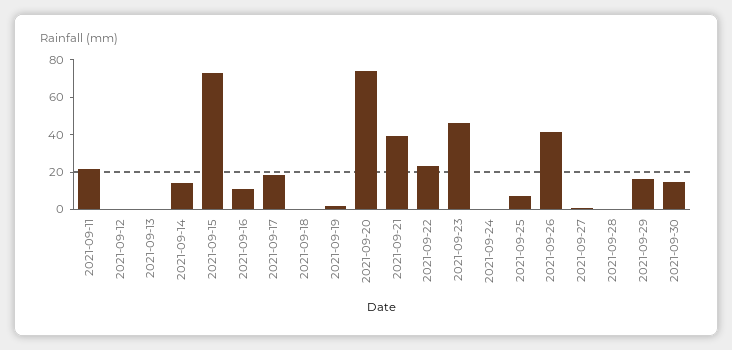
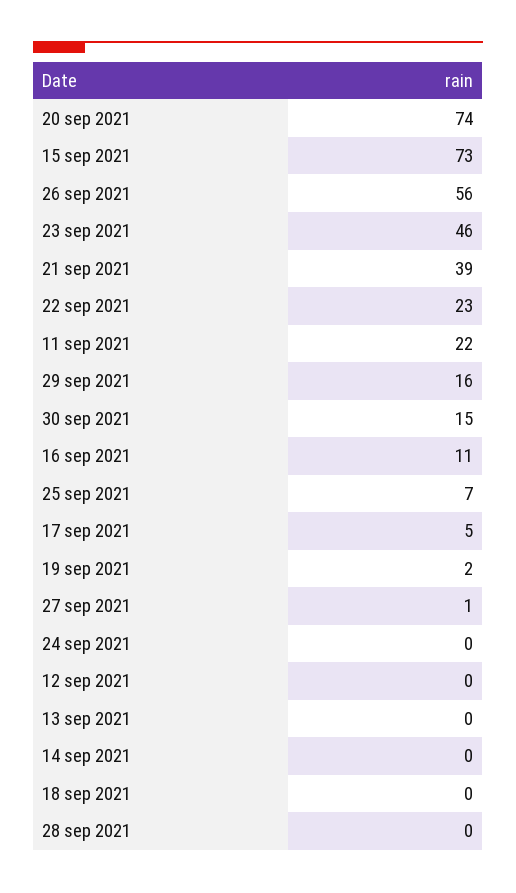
  {
    "2021-09-11": 22,
    "2021-09-12": 0,
    "2021-09-13": 0,
-   "2021-09-14": 15,
+   "2021-09-14": 0,
    "2021-09-15": 73,
    "2021-09-16": 11,
-   "2021-09-17": 20,
+   "2021-09-17": 5,
    "2021-09-18": 0,
    "2021-09-19": 2,
    "2021-09-20": 74,
    "2021-09-21": 39,
    "2021-09-22": 23,
    "2021-09-23": 46,
    "2021-09-24": 0,
    "2021-09-25": 7,
-   "2021-09-26": 40,
+   "2021-09-26": 56,
    "2021-09-27": 1,
    "2021-09-28": 0,
    "2021-09-29": 16,
    "2021-09-30": 15
  }

